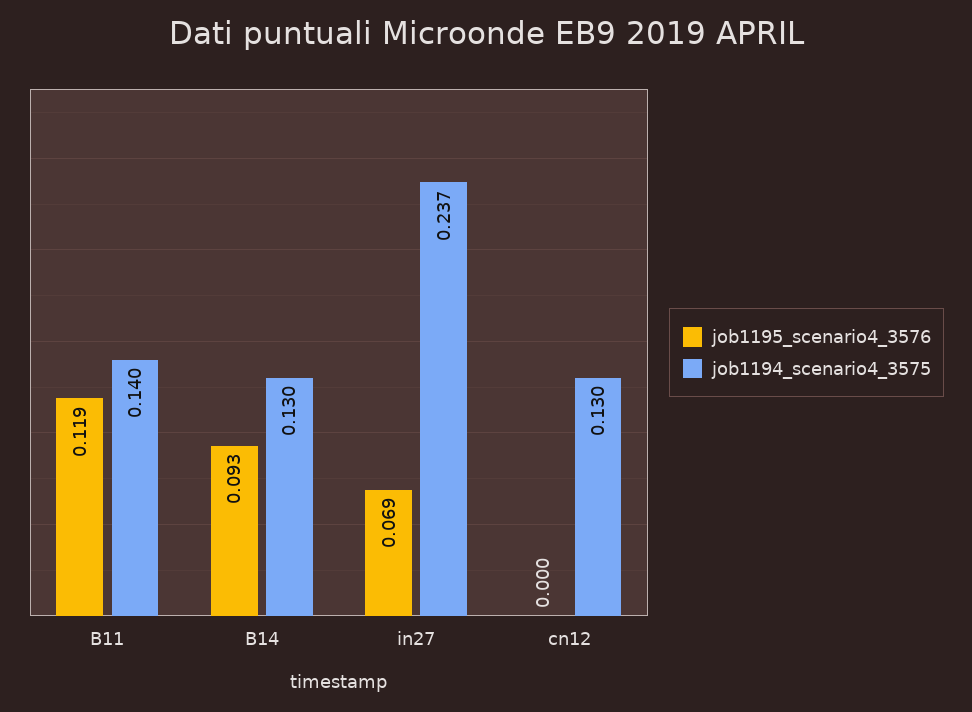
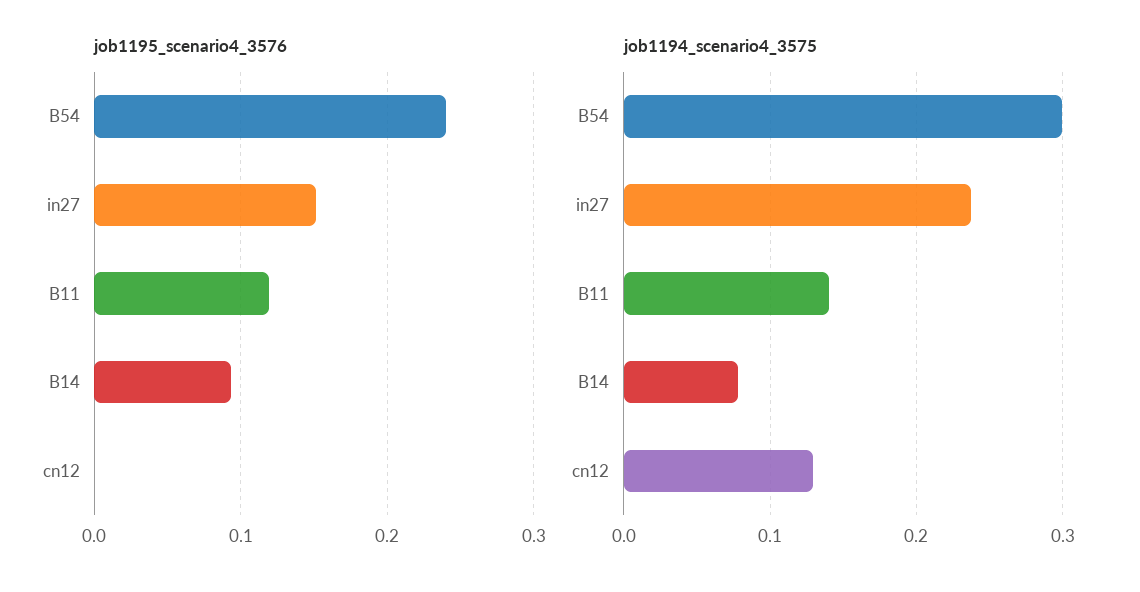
  {
    "job1195_scenario4_3576": {
      "B11": 0.119,
      "B14": 0.093,
-     "in27": 0.069,
+     "in27": 0.15,
-     "cn12": 0
+     "cn12": 0,
+     "B54": 0.24
    },
    "job1194_scenario4_3575": {
      "B11": 0.14,
-     "B14": 0.13,
+     "B14": 0.08,
      "in27": 0.237,
-     "cn12": 0.13
+     "cn12": 0.13,
+     "B54": 0.3
    }
  }

